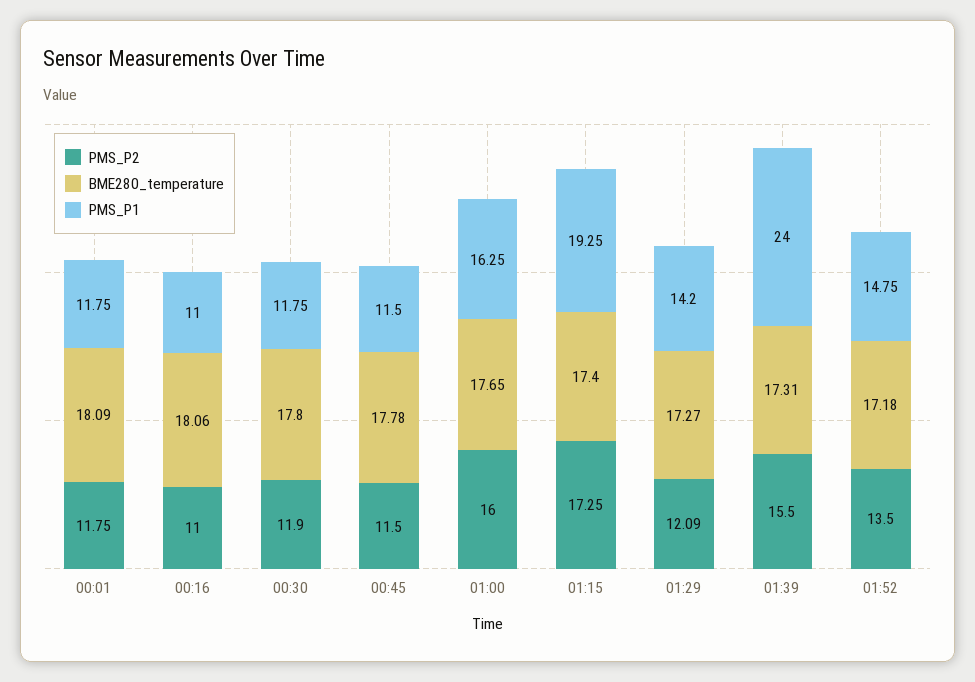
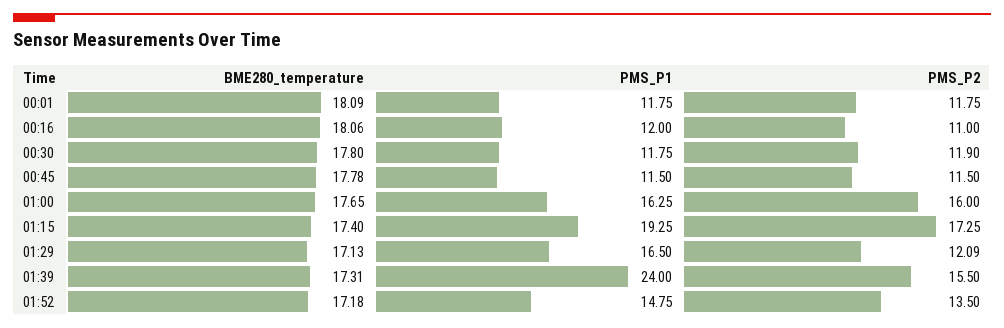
  {
    "PMS_P2": {
      "00:01": 11.75,
      "00:16": 11,
      "00:30": 11.9,
      "00:45": 11.5,
      "01:00": 16,
      "01:15": 17.25,
      "01:29": 12.09,
      "01:39": 15.5,
      "01:52": 13.5
    },
    "BME280_temperature": {
      "00:01": 18.09,
      "00:16": 18.06,
      "00:30": 17.8,
      "00:45": 17.78,
      "01:00": 17.65,
      "01:15": 17.4,
-     "01:29": 17.27,
+     "01:29": 17.13,
      "01:39": 17.31,
      "01:52": 17.18
    },
    "PMS_P1": {
      "00:01": 11.75,
-     "00:16": 11,
+     "00:16": 12,
      "00:30": 11.75,
      "00:45": 11.5,
      "01:00": 16.25,
      "01:15": 19.25,
-     "01:29": 14.2,
+     "01:29": 16.5,
      "01:39": 24,
      "01:52": 14.75
    }
  }

